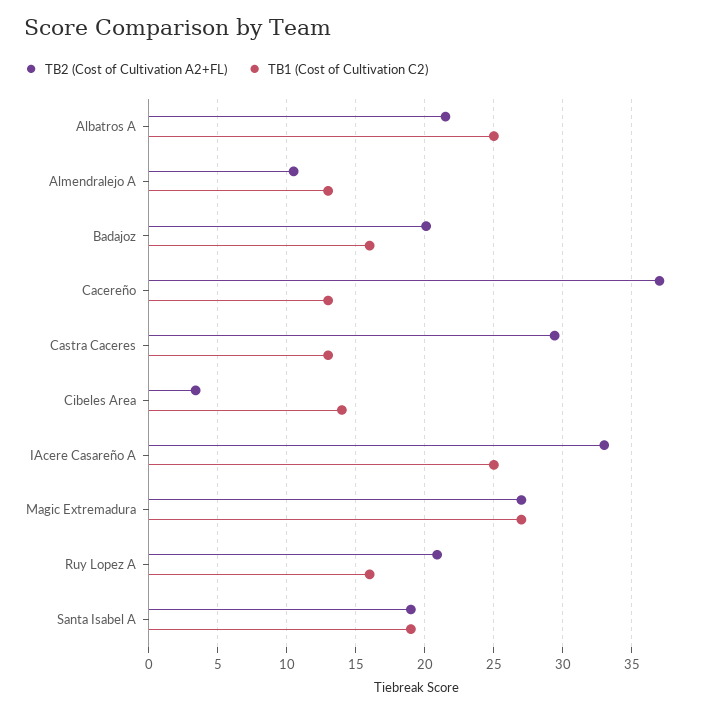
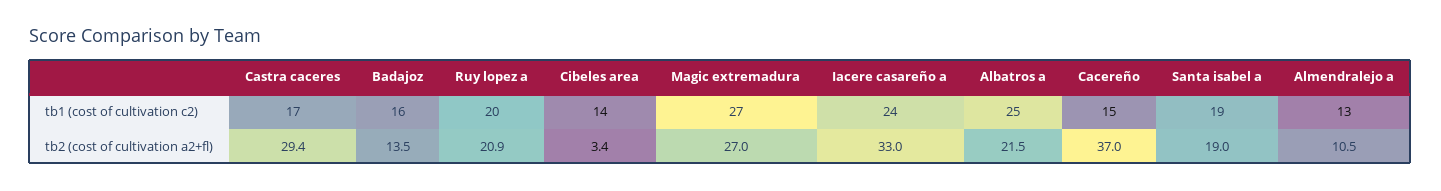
  {
    "TB2 (Cost of Cultivation A2+FL)": {
      "Albatros A": 21.5,
      "Almendralejo A": 10.5,
-     "Badajoz": 20,
+     "Badajoz": 13.5,
      "Cacereño": 37,
      "Castra Caceres": 29.4,
      "Cibeles Area": 3.4,
      "IAcere Casareño A": 33,
      "Magic Extremadura": 27,
      "Ruy Lopez A": 20.9,
      "Santa Isabel A": 19
    },
    "TB1 (Cost of Cultivation C2)": {
      "Albatros A": 25,
      "Almendralejo A": 13,
      "Badajoz": 16,
-     "Cacereño": 13,
+     "Cacereño": 15,
-     "Castra Caceres": 13,
+     "Castra Caceres": 17,
      "Cibeles Area": 14,
-     "IAcere Casareño A": 25,
+     "IAcere Casareño A": 24,
      "Magic Extremadura": 27,
-     "Ruy Lopez A": 16,
+     "Ruy Lopez A": 20,
      "Santa Isabel A": 19
    }
  }

